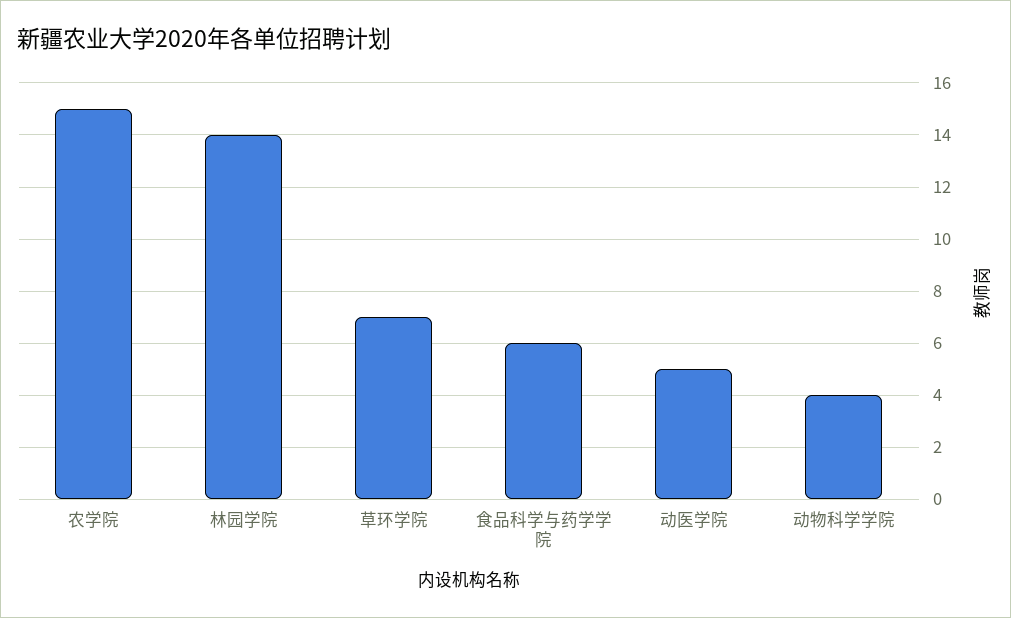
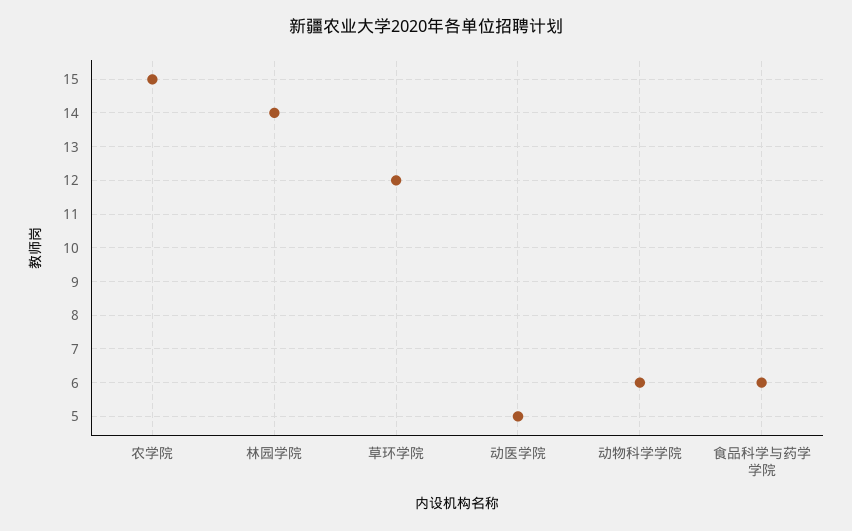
  {
    "农学院": 15,
    "林园学院": 14,
-   "草环学院": 7,
+   "草环学院": 12,
    "食品科学与药学学院": 6,
    "动医学院": 5,
-   "动物科学学院": 4
+   "动物科学学院": 6
  }

